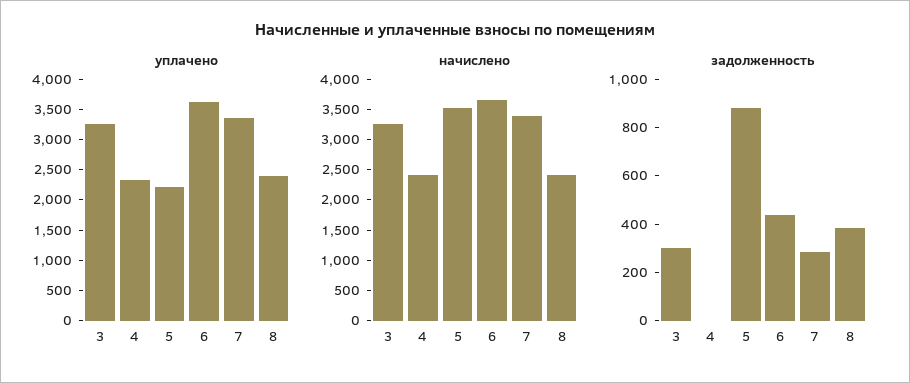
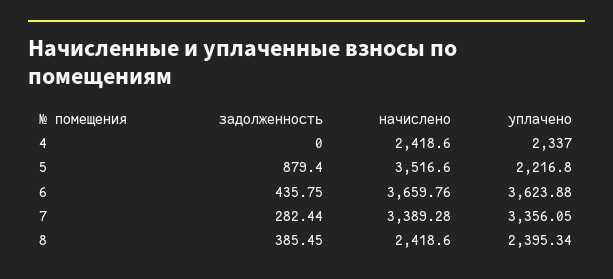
  {
    "уплачено": {
-     "3": 3250,
      "4": 2337,
      "5": 2216.8,
      "6": 3623.88,
      "7": 3356.05,
      "8": 2395.34
    },
    "начислено": {
-     "3": 3250,
      "4": 2418.6,
      "5": 3516.6,
      "6": 3659.76,
      "7": 3389.28,
      "8": 2418.6
    },
    "задолженность": {
-     "3": 300,
      "4": 0,
      "5": 879.4,
      "6": 435.75,
      "7": 282.44,
      "8": 385.45
    }
  }

